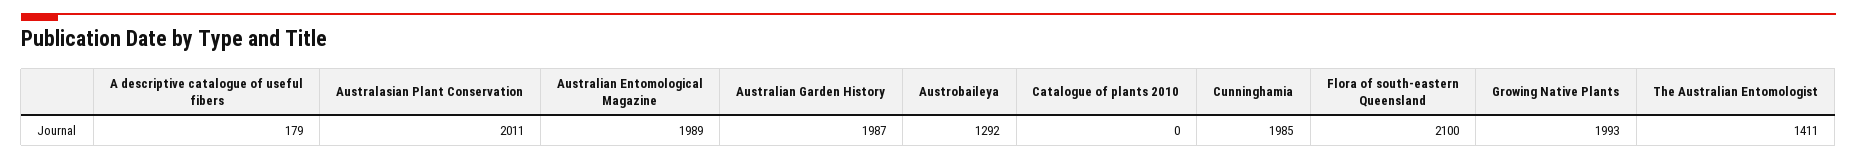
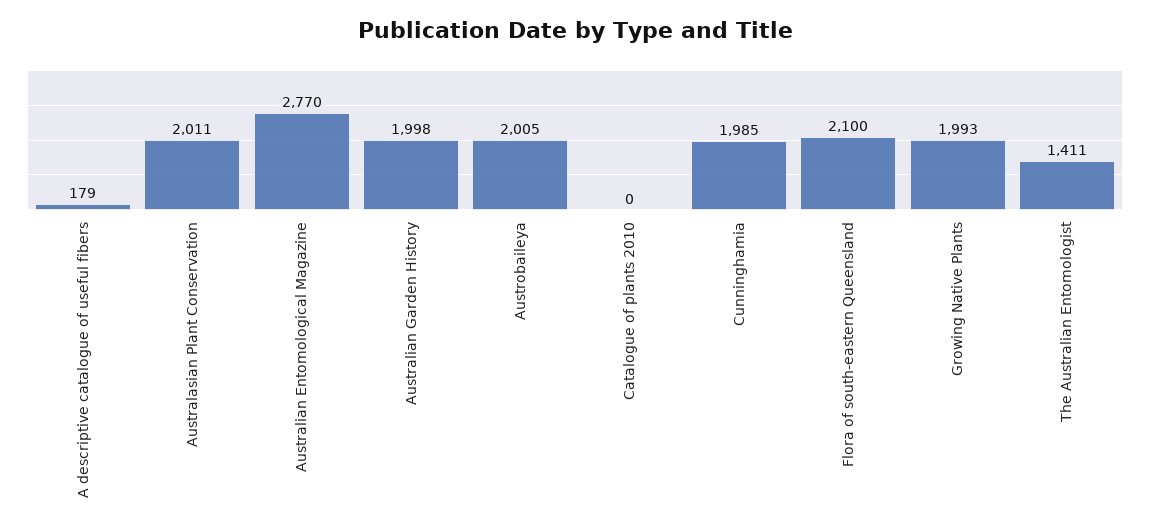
  {
    "A descriptive catalogue of useful fibers": 179,
    "Australasian Plant Conservation": 2011,
-   "Australian Entomological Magazine": 1989,
+   "Australian Entomological Magazine": 2770,
-   "Australian Garden History": 1987,
+   "Australian Garden History": 1998,
-   "Austrobaileya": 1292,
+   "Austrobaileya": 2005,
    "Catalogue of plants 2010": 0,
    "Cunninghamia": 1985,
    "Flora of south-eastern Queensland": 2100,
    "Growing Native Plants": 1993,
    "The Australian Entomologist": 1411
  }

